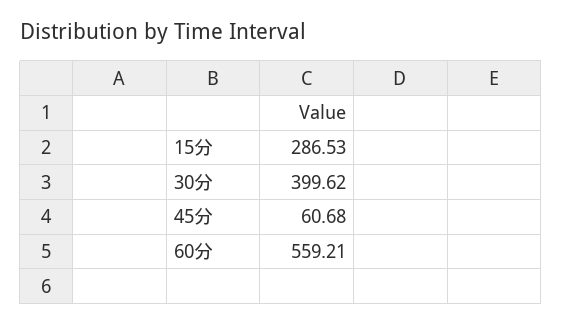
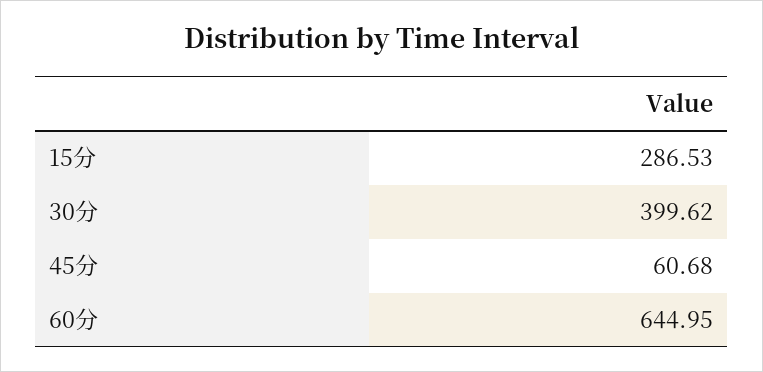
  {
    "15分": 286.53,
    "30分": 399.62,
    "45分": 60.68,
-   "60分": 559.21
+   "60分": 644.95
  }

